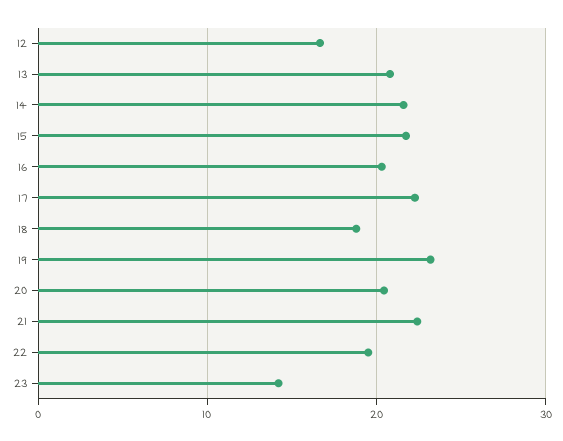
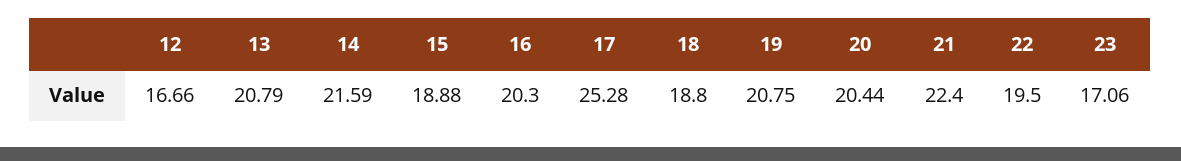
  {
    "12": 16.66,
    "13": 20.79,
    "14": 21.59,
-   "15": 22,
+   "15": 18.88,
    "16": 20.3,
-   "17": 22,
+   "17": 25.28,
    "18": 18.8,
-   "19": 23,
+   "19": 20.75,
    "20": 20.44,
    "21": 22.4,
    "22": 19.5,
-   "23": 14
+   "23": 17.06
  }

